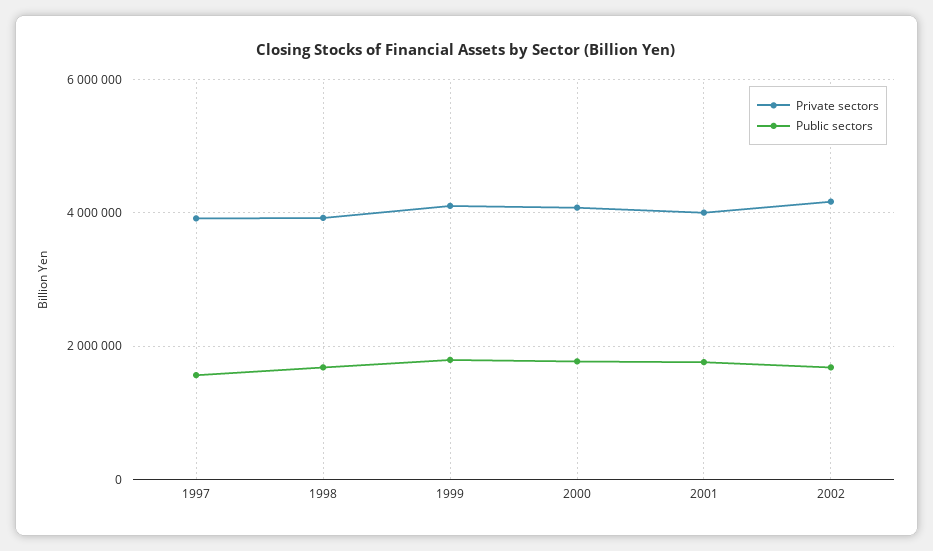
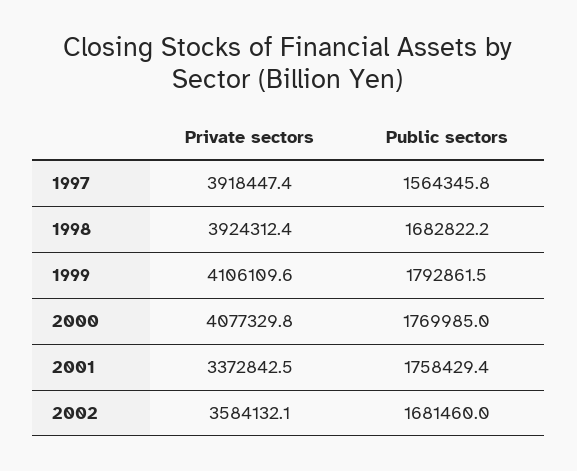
  {
    "Private sectors": {
      "1997": 3918447.4,
      "1998": 3924312.4,
      "1999": 4106109.6,
      "2000": 4077329.8,
-     "2001": 4000000,
+     "2001": 3372842.5,
-     "2002": 4200000
+     "2002": 3584132.1
    },
    "Public sectors": {
      "1997": 1564345.8,
      "1998": 1682822.2,
      "1999": 1792861.5,
      "2000": 1769985,
      "2001": 1758429.4,
      "2002": 1681460
    }
  }

